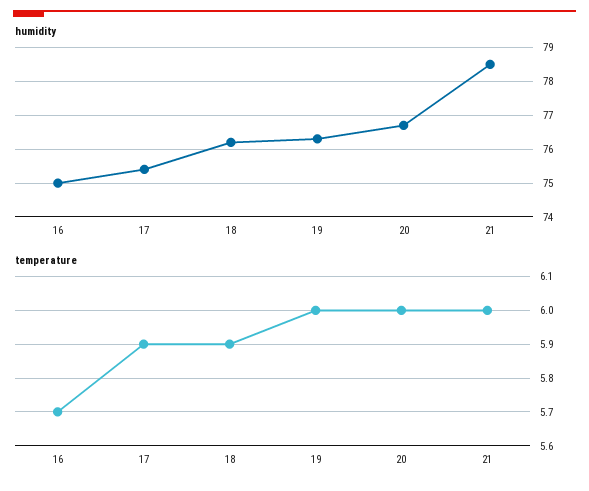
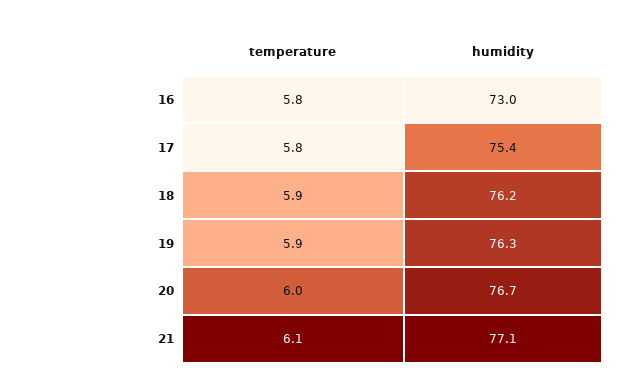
  {
    "humidity": {
-     "16": 75,
+     "16": 73,
      "17": 75.4,
      "18": 76.2,
      "19": 76.3,
      "20": 76.7,
-     "21": 78.5
+     "21": 77.1
    },
    "temperature": {
-     "16": 5.7,
+     "16": 5.8,
-     "17": 5.9,
+     "17": 5.8,
      "18": 5.9,
-     "19": 6,
+     "19": 5.9,
      "20": 6,
-     "21": 6
+     "21": 6.1
    }
  }

